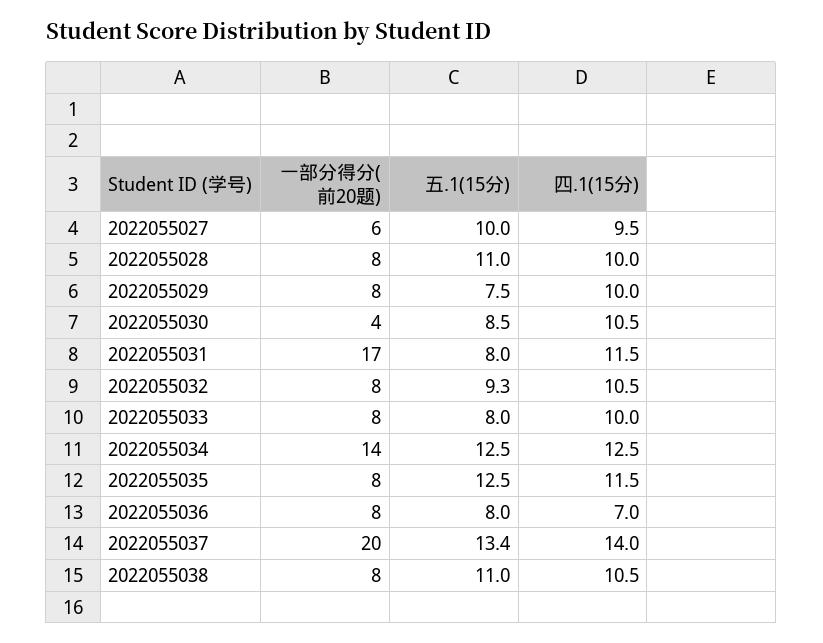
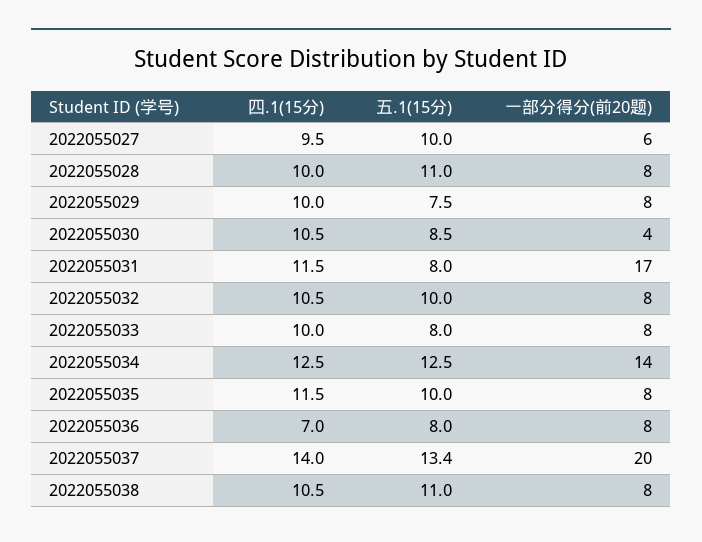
  {
    "一部分得分(前20题)": {
      "2022055027": 6,
      "2022055028": 8,
      "2022055029": 8,
      "2022055030": 4,
      "2022055031": 17,
      "2022055032": 8,
      "2022055033": 8,
      "2022055034": 14,
      "2022055035": 8,
      "2022055036": 8,
      "2022055037": 20,
      "2022055038": 8
    },
    "五.1(15分)": {
      "2022055027": 10,
      "2022055028": 11,
      "2022055029": 7.5,
      "2022055030": 8.5,
      "2022055031": 8,
-     "2022055032": 9.3,
+     "2022055032": 10,
      "2022055033": 8,
      "2022055034": 12.5,
-     "2022055035": 12.5,
+     "2022055035": 10,
      "2022055036": 8,
      "2022055037": 13.4,
      "2022055038": 11
    },
    "四.1(15分)": {
      "2022055027": 9.5,
      "2022055028": 10,
      "2022055029": 10,
      "2022055030": 10.5,
      "2022055031": 11.5,
      "2022055032": 10.5,
      "2022055033": 10,
      "2022055034": 12.5,
      "2022055035": 11.5,
      "2022055036": 7,
      "2022055037": 14,
      "2022055038": 10.5
    }
  }

